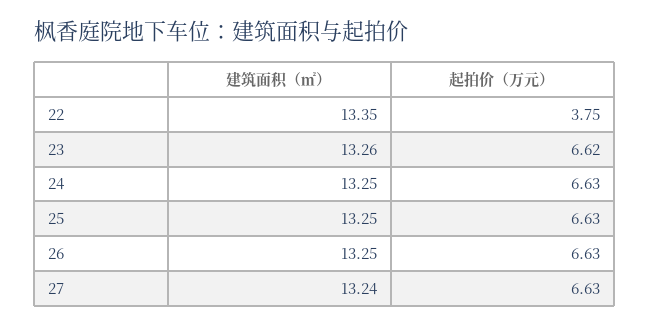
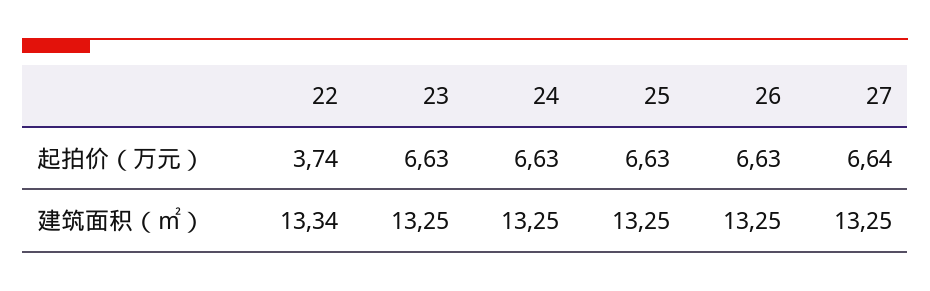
  {
    "建筑面积（㎡）": {
-     "22": 13.35,
+     "22": 13.34,
-     "23": 13.26,
+     "23": 13.25,
      "24": 13.25,
      "25": 13.25,
      "26": 13.25,
-     "27": 13.24
+     "27": 13.25
    },
    "起拍价（万元）": {
-     "22": 3.75,
+     "22": 3.74,
-     "23": 6.62,
+     "23": 6.63,
      "24": 6.63,
      "25": 6.63,
      "26": 6.63,
-     "27": 6.63
+     "27": 6.64
    }
  }

